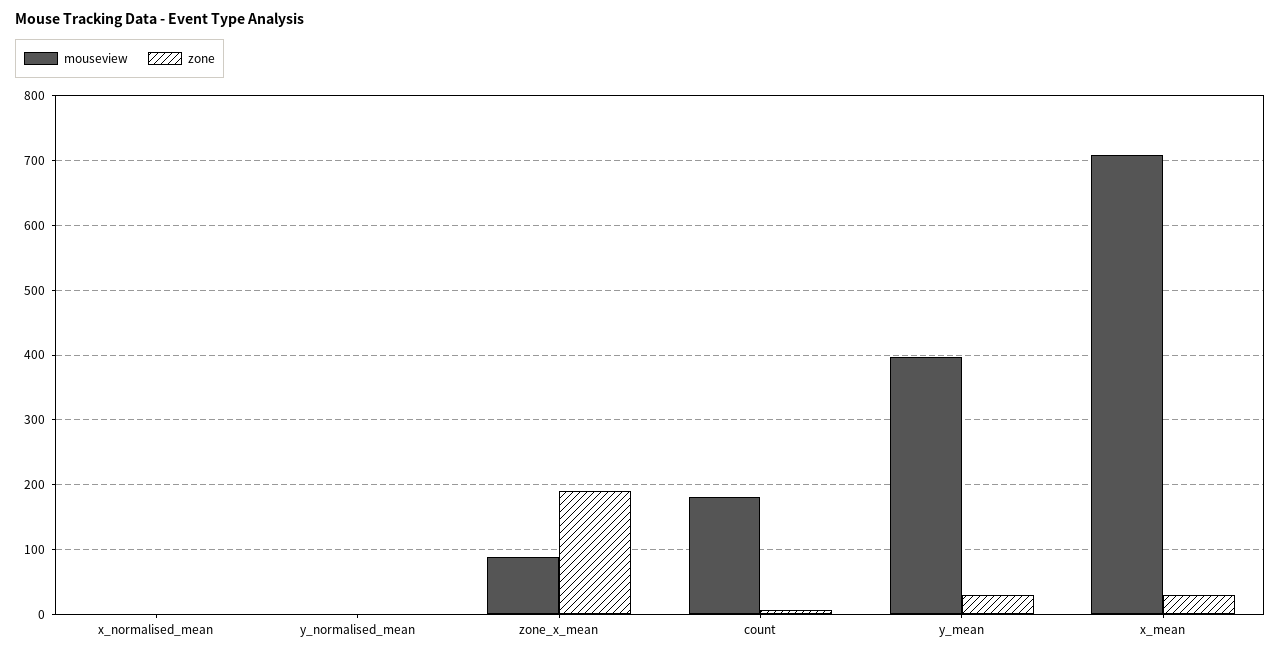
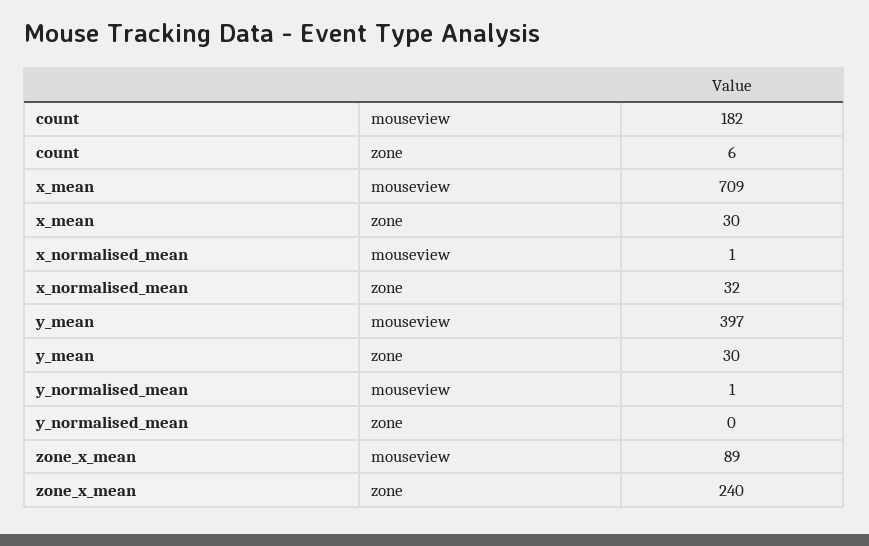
  {
    "mouseview": {
      "x_normalised_mean": 1,
      "y_normalised_mean": 1,
      "zone_x_mean": 89,
      "count": 182,
      "y_mean": 397,
      "x_mean": 709
    },
    "zone": {
-     "x_normalised_mean": 0,
+     "x_normalised_mean": 32,
      "y_normalised_mean": 0,
-     "zone_x_mean": 190,
+     "zone_x_mean": 240,
      "count": 6,
      "y_mean": 30,
      "x_mean": 30
    }
  }

